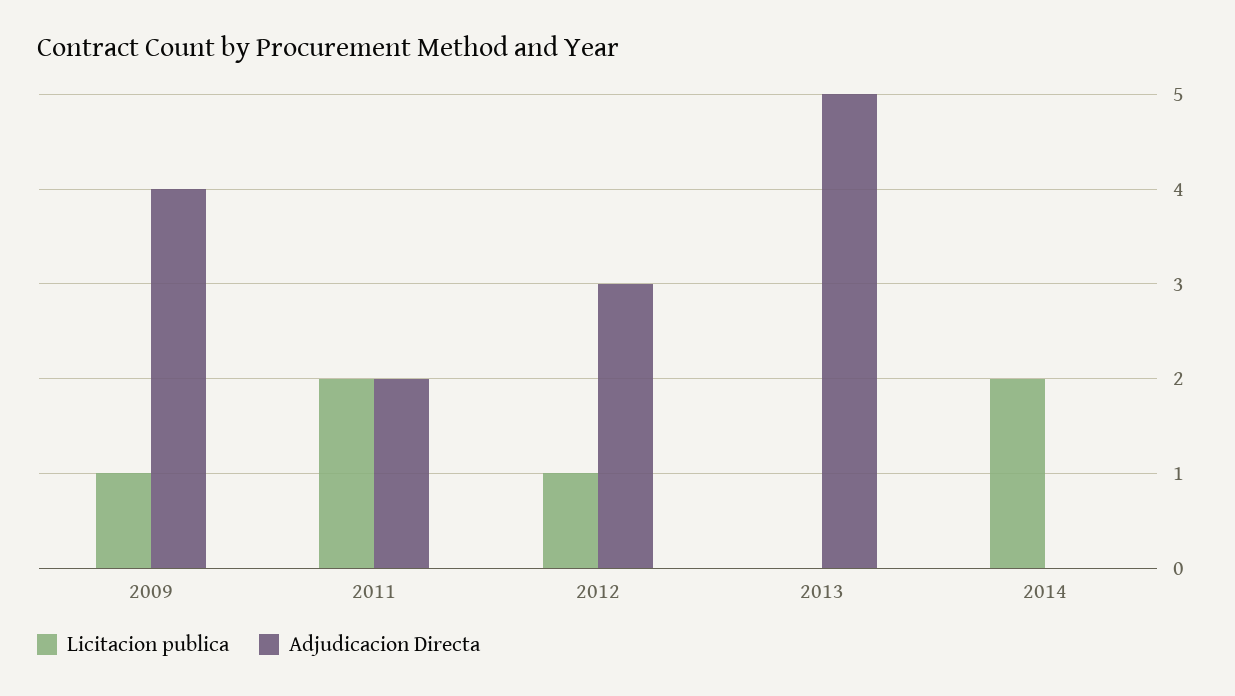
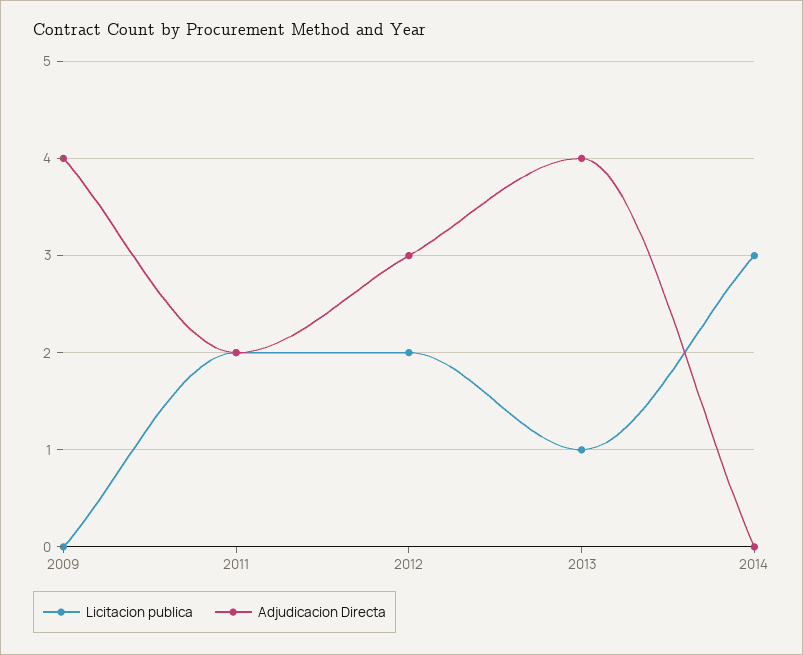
  {
    "Licitacion publica": {
-     "2009": 1,
+     "2009": 0,
      "2011": 2,
-     "2012": 1,
+     "2012": 2,
-     "2013": 0,
+     "2013": 1,
-     "2014": 2
+     "2014": 3
    },
    "Adjudicacion Directa": {
      "2009": 4,
      "2011": 2,
      "2012": 3,
-     "2013": 5,
+     "2013": 4,
      "2014": 0
    }
  }

